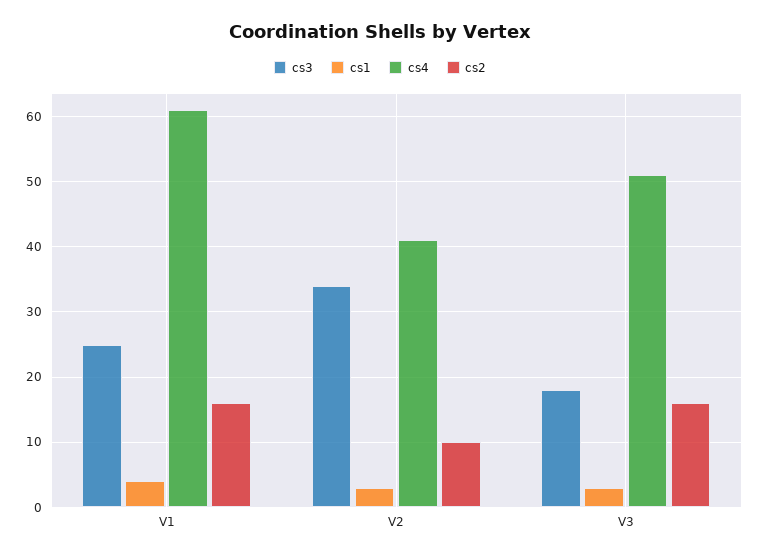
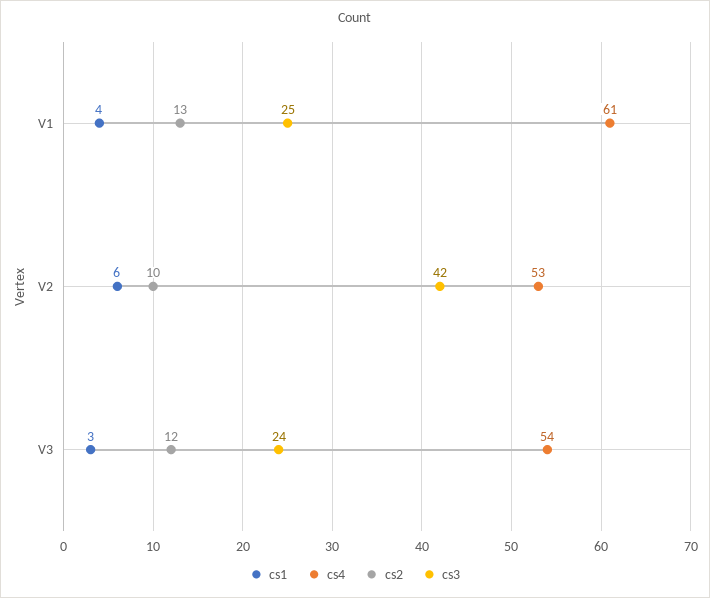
  {
    "cs3": {
      "V1": 25,
-     "V2": 34,
+     "V2": 42,
-     "V3": 18
+     "V3": 24
    },
    "cs1": {
      "V1": 4,
-     "V2": 3,
+     "V2": 6,
      "V3": 3
    },
    "cs4": {
      "V1": 61,
-     "V2": 41,
+     "V2": 53,
-     "V3": 51
+     "V3": 54
    },
    "cs2": {
-     "V1": 16,
+     "V1": 13,
      "V2": 10,
-     "V3": 16
+     "V3": 12
    }
  }

